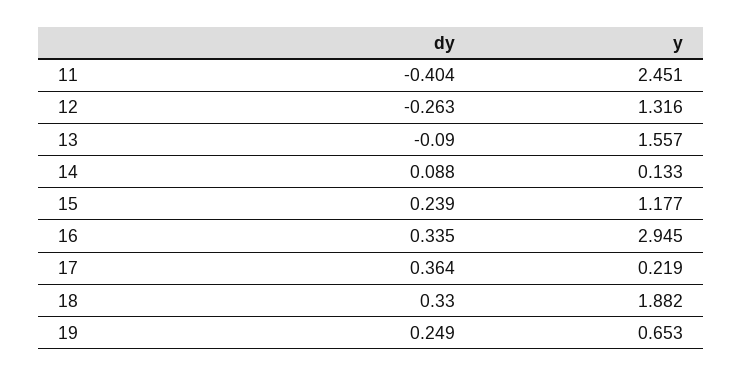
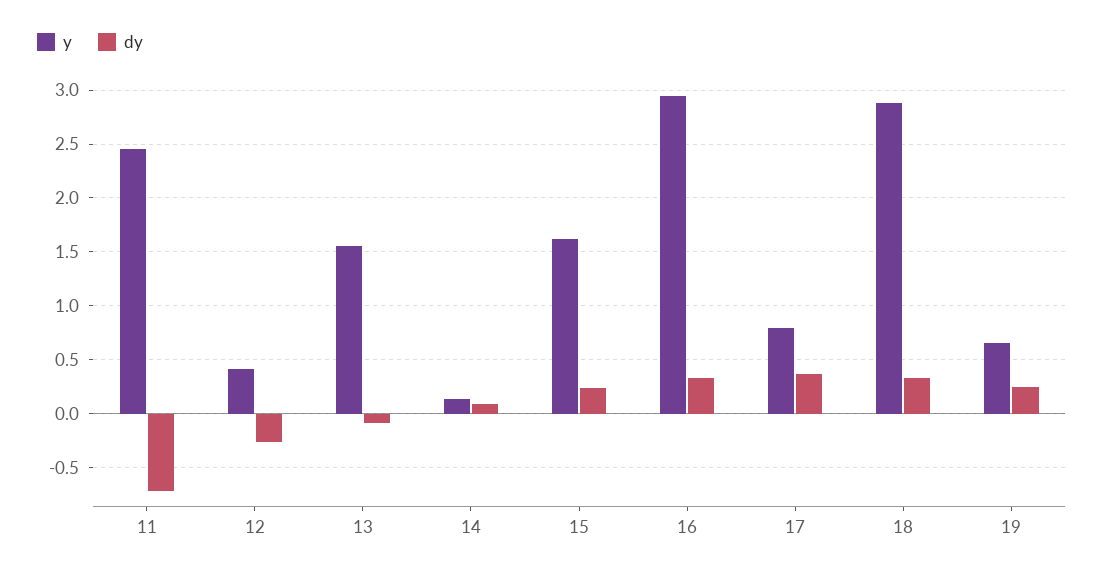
  {
    "dy": {
-     "11": -0.404,
+     "11": -0.7,
      "12": -0.263,
      "13": -0.09,
      "14": 0.088,
      "15": 0.239,
      "16": 0.335,
      "17": 0.364,
      "18": 0.33,
      "19": 0.249
    },
    "y": {
      "11": 2.451,
-     "12": 1.316,
+     "12": 0.4,
      "13": 1.557,
      "14": 0.133,
-     "15": 1.177,
+     "15": 1.6,
      "16": 2.945,
-     "17": 0.219,
+     "17": 0.8,
-     "18": 1.882,
+     "18": 2.9,
      "19": 0.653
    }
  }

